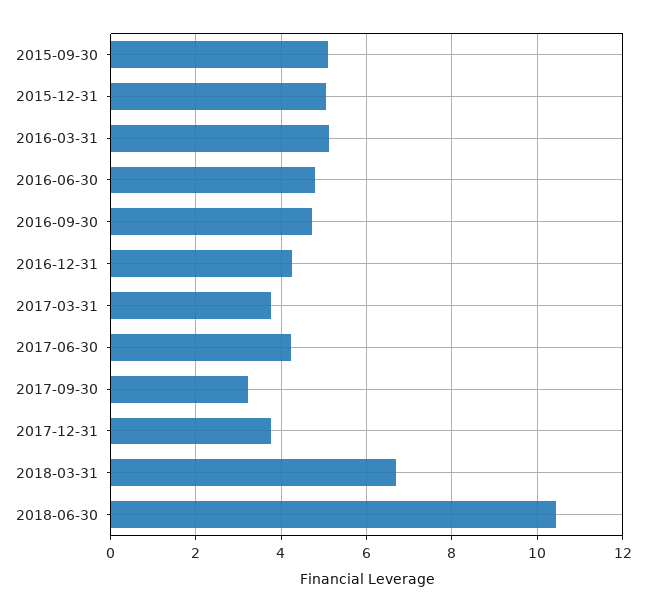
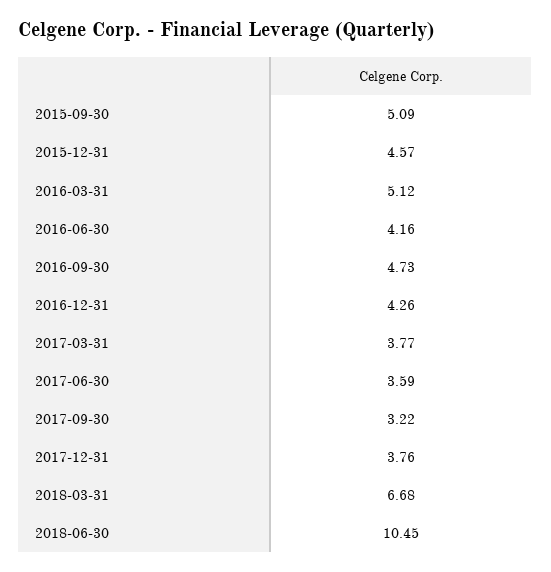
  {
    "2015-09-30": 5.09,
-   "2015-12-31": 5,
+   "2015-12-31": 4.57,
    "2016-03-31": 5.12,
-   "2016-06-30": 4.8,
+   "2016-06-30": 4.16,
    "2016-09-30": 4.73,
    "2016-12-31": 4.26,
    "2017-03-31": 3.77,
-   "2017-06-30": 4.2,
+   "2017-06-30": 3.59,
    "2017-09-30": 3.22,
    "2017-12-31": 3.76,
    "2018-03-31": 6.68,
    "2018-06-30": 10.45
  }

